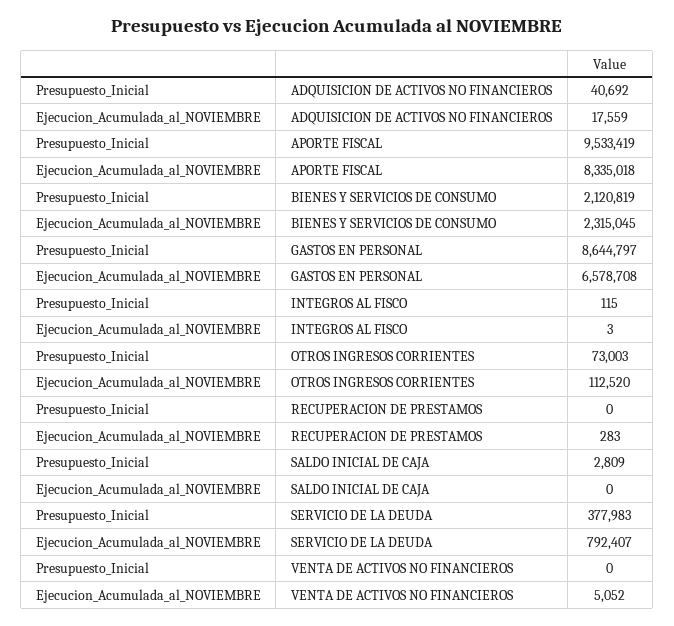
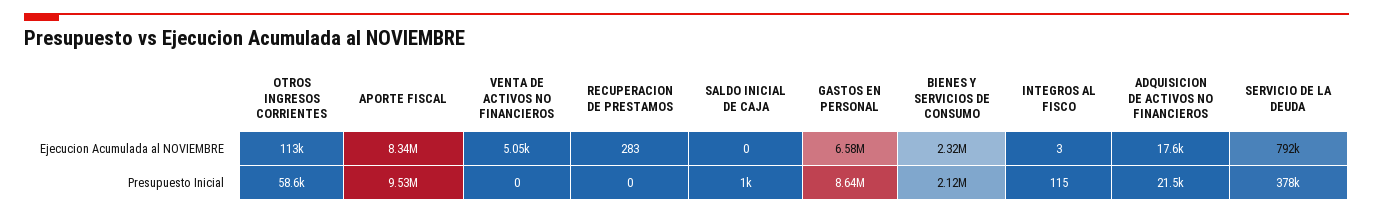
  {
    "Presupuesto_Inicial": {
-     "ADQUISICION DE ACTIVOS NO FINANCIEROS": 40692,
+     "ADQUISICION DE ACTIVOS NO FINANCIEROS": 21500,
      "APORTE FISCAL": 9533419,
      "BIENES Y SERVICIOS DE CONSUMO": 2120819,
      "GASTOS EN PERSONAL": 8644797,
      "INTEGROS AL FISCO": 115,
-     "OTROS INGRESOS CORRIENTES": 73003,
+     "OTROS INGRESOS CORRIENTES": 58600,
      "RECUPERACION DE PRESTAMOS": 0,
-     "SALDO INICIAL DE CAJA": 2809,
+     "SALDO INICIAL DE CAJA": 1000,
      "SERVICIO DE LA DEUDA": 377983,
      "VENTA DE ACTIVOS NO FINANCIEROS": 0
    },
    "Ejecucion_Acumulada_al_NOVIEMBRE": {
      "ADQUISICION DE ACTIVOS NO FINANCIEROS": 17559,
      "APORTE FISCAL": 8335018,
      "BIENES Y SERVICIOS DE CONSUMO": 2315045,
      "GASTOS EN PERSONAL": 6578708,
      "INTEGROS AL FISCO": 3,
      "OTROS INGRESOS CORRIENTES": 112520,
      "RECUPERACION DE PRESTAMOS": 283,
      "SALDO INICIAL DE CAJA": 0,
      "SERVICIO DE LA DEUDA": 792407,
      "VENTA DE ACTIVOS NO FINANCIEROS": 5052
    }
  }

